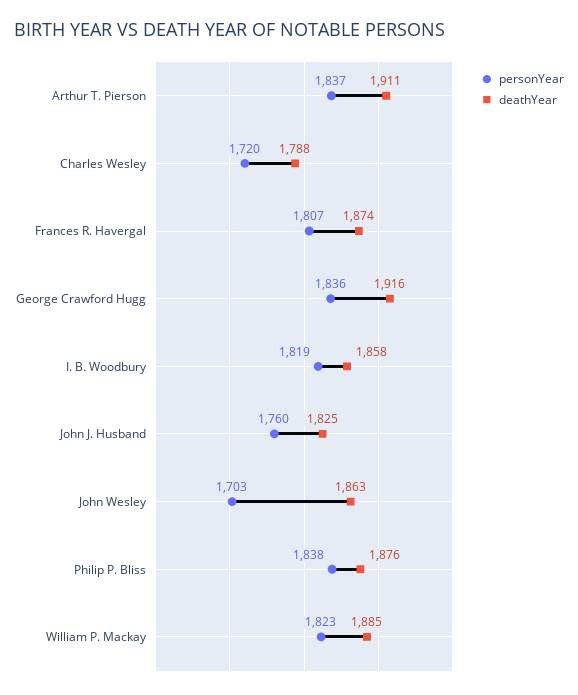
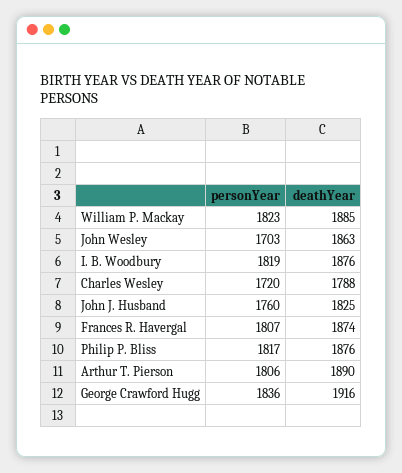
  {
    "personYear": {
-     "Arthur T. Pierson": 1837,
+     "Arthur T. Pierson": 1806,
      "Charles Wesley": 1720,
      "Frances R. Havergal": 1807,
      "George Crawford Hugg": 1836,
      "I. B. Woodbury": 1819,
      "John J. Husband": 1760,
      "John Wesley": 1703,
-     "Philip P. Bliss": 1838,
+     "Philip P. Bliss": 1817,
      "William P. Mackay": 1823
    },
    "deathYear": {
-     "Arthur T. Pierson": 1911,
+     "Arthur T. Pierson": 1890,
      "Charles Wesley": 1788,
      "Frances R. Havergal": 1874,
      "George Crawford Hugg": 1916,
-     "I. B. Woodbury": 1858,
+     "I. B. Woodbury": 1876,
      "John J. Husband": 1825,
      "John Wesley": 1863,
      "Philip P. Bliss": 1876,
      "William P. Mackay": 1885
    }
  }

